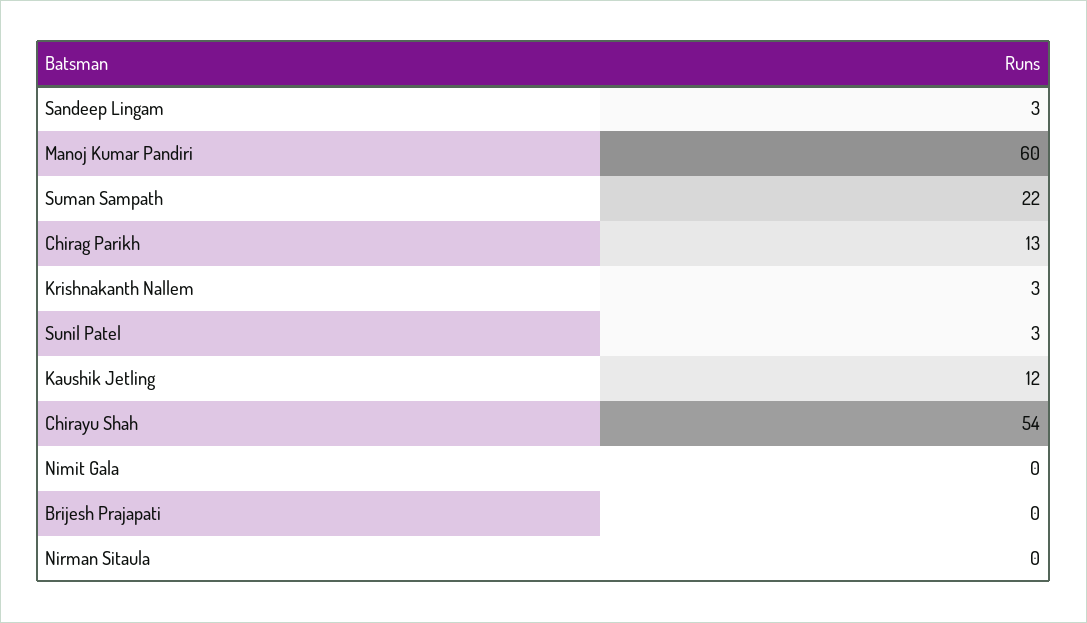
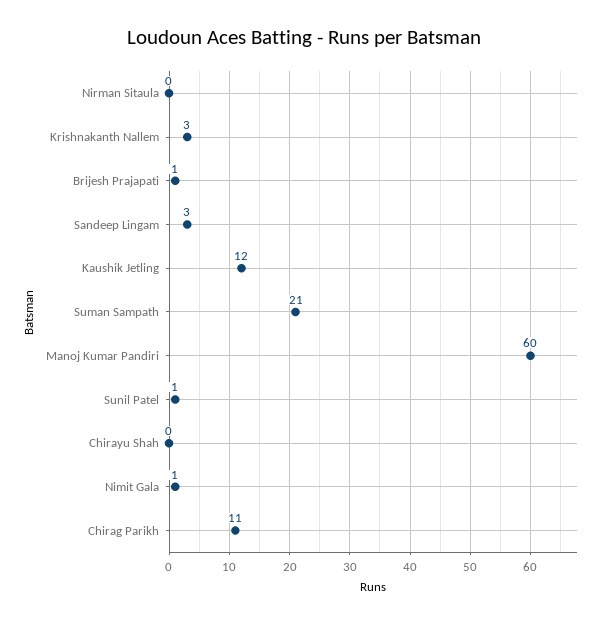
  {
    "Sandeep Lingam": 3,
    "Manoj Kumar Pandiri": 60,
-   "Suman Sampath": 22,
+   "Suman Sampath": 21,
-   "Chirag Parikh": 13,
+   "Chirag Parikh": 11,
    "Krishnakanth Nallem": 3,
-   "Sunil Patel": 3,
+   "Sunil Patel": 1,
    "Kaushik Jetling": 12,
-   "Chirayu Shah": 54,
+   "Chirayu Shah": 0,
-   "Nimit Gala": 0,
+   "Nimit Gala": 1,
-   "Brijesh Prajapati": 0,
+   "Brijesh Prajapati": 1,
    "Nirman Sitaula": 0
  }

